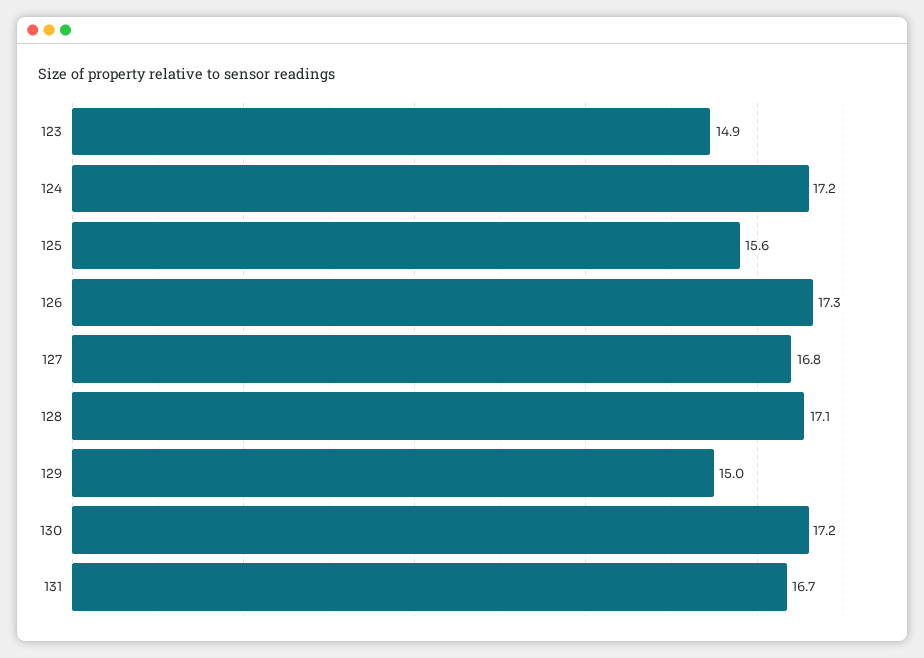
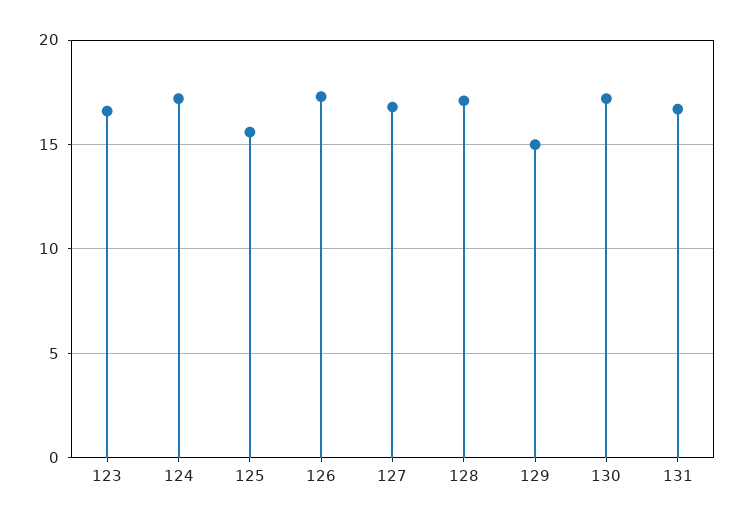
  {
-   "123": 14.9,
+   "123": 16.5,
    "124": 17.2,
    "125": 15.6,
    "126": 17.3,
    "127": 16.8,
    "128": 17.1,
    "129": 15,
    "130": 17.2,
    "131": 16.7
  }

